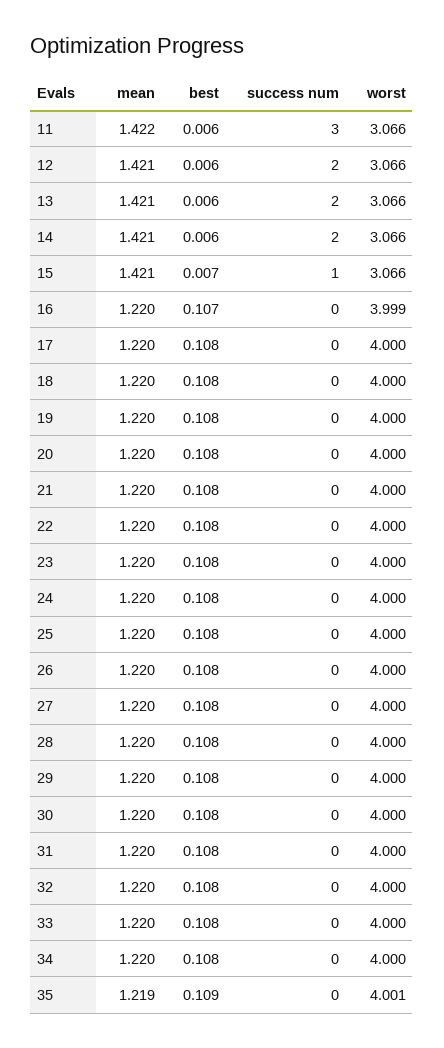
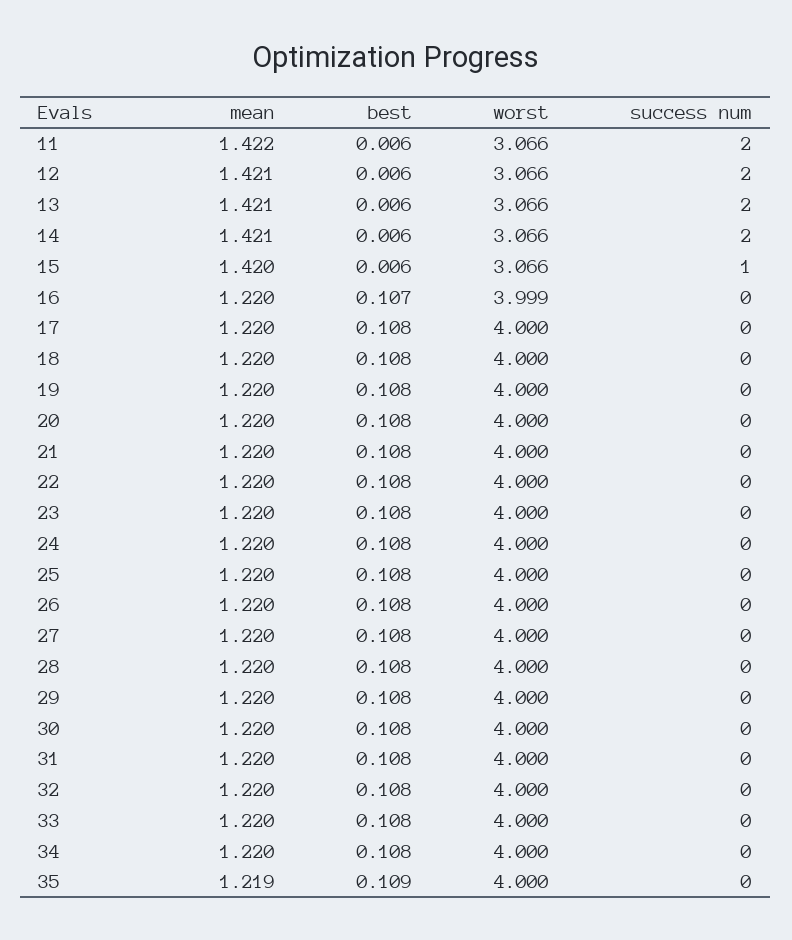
  {
    "mean": {
      "11": 1.422,
      "12": 1.421,
      "13": 1.421,
      "14": 1.421,
-     "15": 1.421,
+     "15": 1.42,
      "16": 1.22,
      "17": 1.22,
      "18": 1.22,
      "19": 1.22,
      "20": 1.22,
      "21": 1.22,
      "22": 1.22,
      "23": 1.22,
      "24": 1.22,
      "25": 1.22,
      "26": 1.22,
      "27": 1.22,
      "28": 1.22,
      "29": 1.22,
      "30": 1.22,
      "31": 1.22,
      "32": 1.22,
      "33": 1.22,
      "34": 1.22,
      "35": 1.219
    },
    "best": {
      "11": 0.006,
      "12": 0.006,
      "13": 0.006,
      "14": 0.006,
-     "15": 0.007,
+     "15": 0.006,
      "16": 0.107,
      "17": 0.108,
      "18": 0.108,
      "19": 0.108,
      "20": 0.108,
      "21": 0.108,
      "22": 0.108,
      "23": 0.108,
      "24": 0.108,
      "25": 0.108,
      "26": 0.108,
      "27": 0.108,
      "28": 0.108,
      "29": 0.108,
      "30": 0.108,
      "31": 0.108,
      "32": 0.108,
      "33": 0.108,
      "34": 0.108,
      "35": 0.109
    },
    "success num": {
-     "11": 3,
+     "11": 2,
      "12": 2,
      "13": 2,
      "14": 2,
      "15": 1,
      "16": 0,
      "17": 0,
      "18": 0,
      "19": 0,
      "20": 0,
      "21": 0,
      "22": 0,
      "23": 0,
      "24": 0,
      "25": 0,
      "26": 0,
      "27": 0,
      "28": 0,
      "29": 0,
      "30": 0,
      "31": 0,
      "32": 0,
      "33": 0,
      "34": 0,
      "35": 0
    },
    "worst": {
      "11": 3.066,
      "12": 3.066,
      "13": 3.066,
      "14": 3.066,
      "15": 3.066,
      "16": 3.999,
      "17": 4,
      "18": 4,
      "19": 4,
      "20": 4,
      "21": 4,
      "22": 4,
      "23": 4,
      "24": 4,
      "25": 4,
      "26": 4,
      "27": 4,
      "28": 4,
      "29": 4,
      "30": 4,
      "31": 4,
      "32": 4,
      "33": 4,
      "34": 4,
-     "35": 4.001
+     "35": 4
    }
  }

